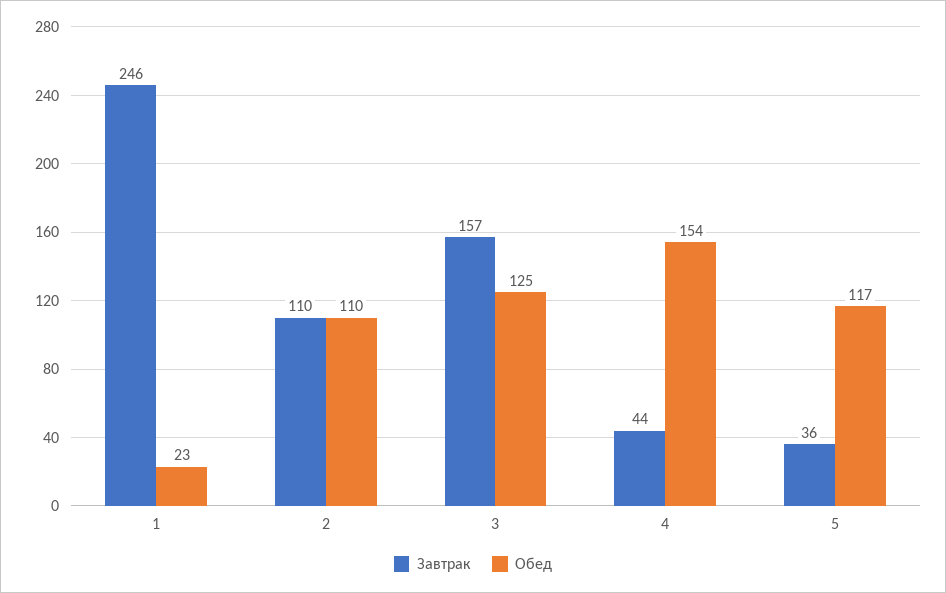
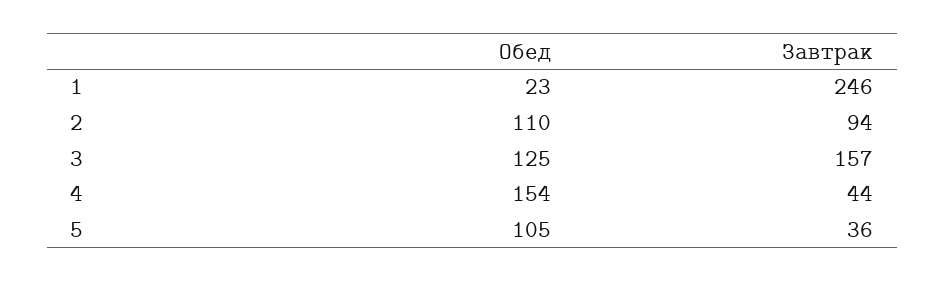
  {
    "Завтрак": {
      "1": 246,
-     "2": 110,
+     "2": 94,
      "3": 157,
      "4": 44,
      "5": 36
    },
    "Обед": {
      "1": 23,
      "2": 110,
      "3": 125,
      "4": 154,
-     "5": 117
+     "5": 105
    }
  }

